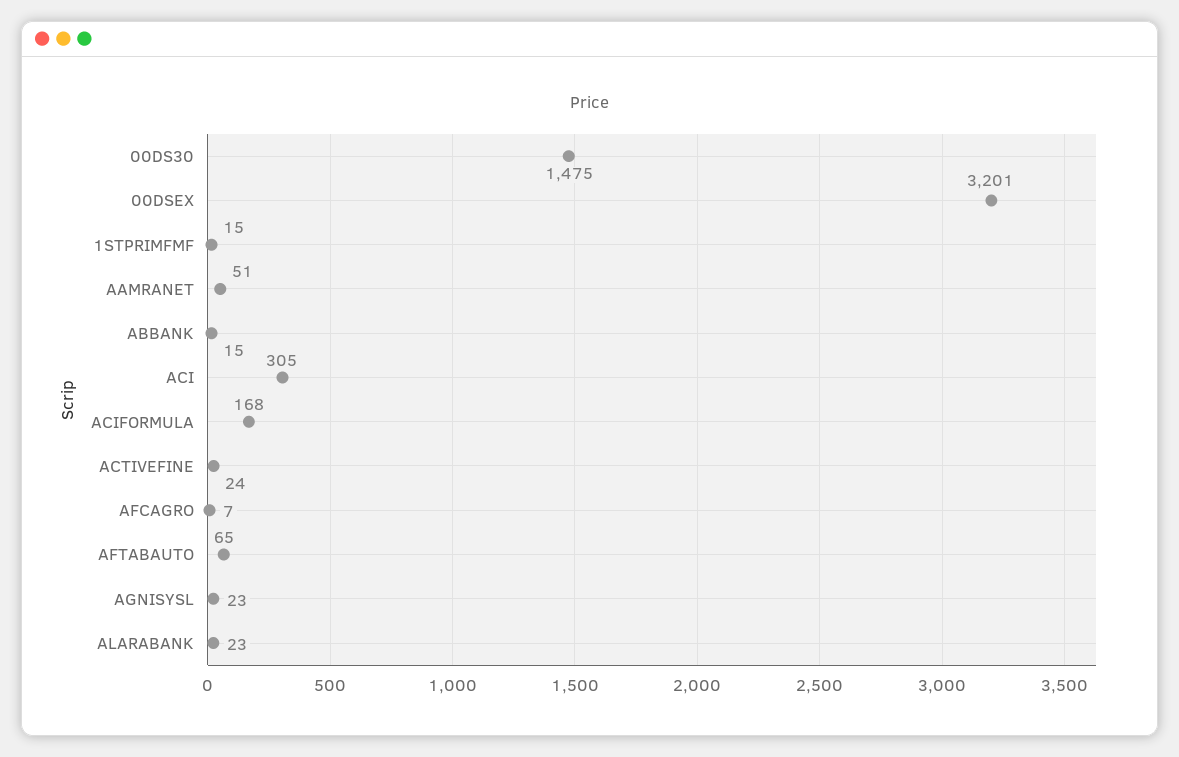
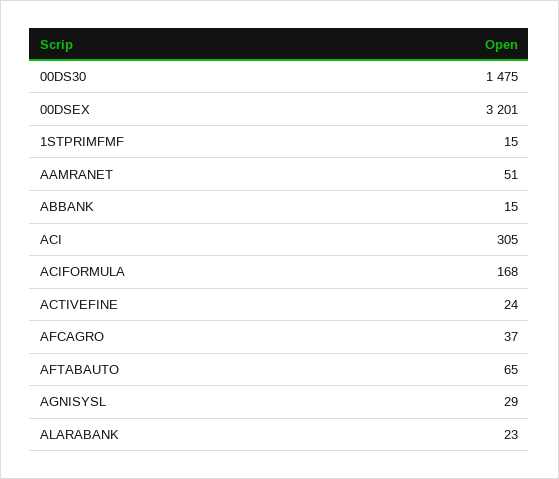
  {
    "00DS30": 1475,
    "00DSEX": 3201,
    "1STPRIMFMF": 15,
    "AAMRANET": 51,
    "ABBANK": 15,
    "ACI": 305,
    "ACIFORMULA": 168,
    "ACTIVEFINE": 24,
-   "AFCAGRO": 7,
+   "AFCAGRO": 37,
    "AFTABAUTO": 65,
-   "AGNISYSL": 23,
+   "AGNISYSL": 29,
    "ALARABANK": 23
  }

